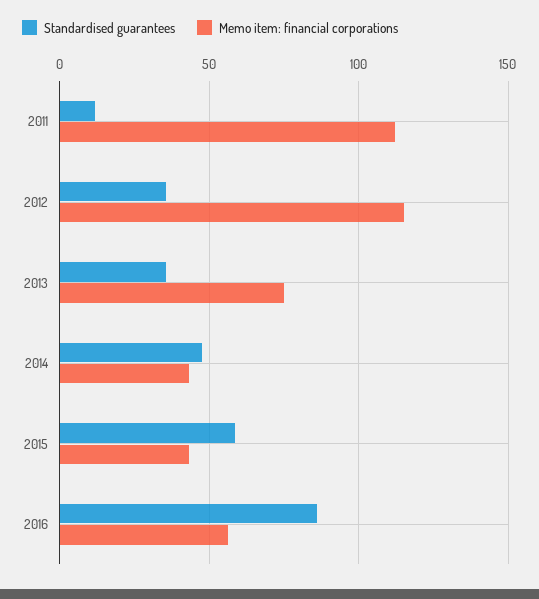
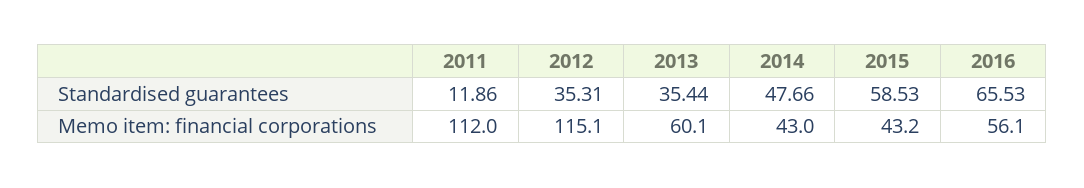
  {
    "Standardised guarantees": {
      "2011": 11.86,
      "2012": 35.31,
      "2013": 35.44,
      "2014": 47.66,
      "2015": 58.53,
-     "2016": 85
+     "2016": 65.53
    },
    "Memo item: financial corporations": {
      "2011": 112,
      "2012": 115.1,
-     "2013": 75,
+     "2013": 60.1,
      "2014": 43,
      "2015": 43.2,
      "2016": 56.1
    }
  }

